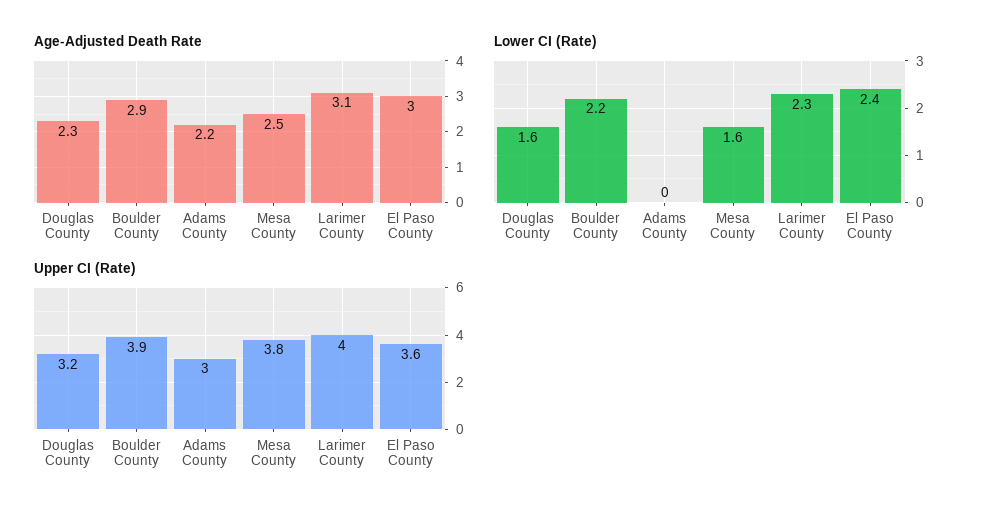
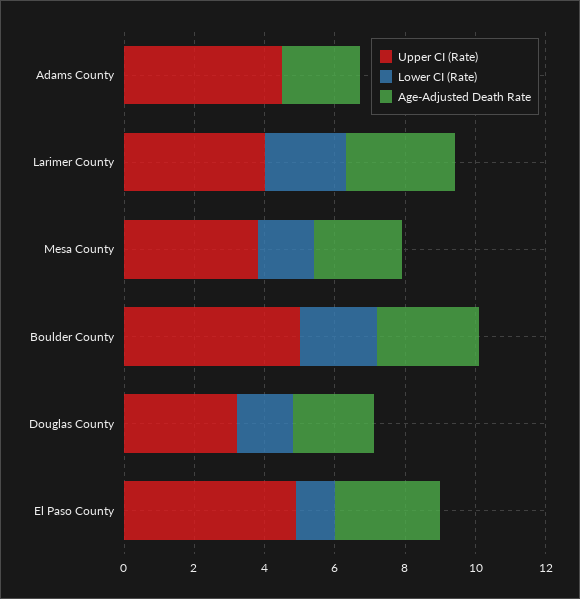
  {
    "Age-Adjusted Death Rate": {
      "Douglas County": 2.3,
      "Boulder County": 2.9,
      "Adams County": 2.2,
      "Mesa County": 2.5,
      "Larimer County": 3.1,
      "El Paso County": 3
    },
    "Lower CI (Rate)": {
      "Douglas County": 1.6,
      "Boulder County": 2.2,
      "Adams County": 0,
      "Mesa County": 1.6,
      "Larimer County": 2.3,
-     "El Paso County": 2.4
+     "El Paso County": 1
    },
    "Upper CI (Rate)": {
      "Douglas County": 3.2,
-     "Boulder County": 3.9,
+     "Boulder County": 5,
-     "Adams County": 3,
+     "Adams County": 4.5,
      "Mesa County": 3.8,
      "Larimer County": 4,
-     "El Paso County": 3.6
+     "El Paso County": 5
    }
  }

